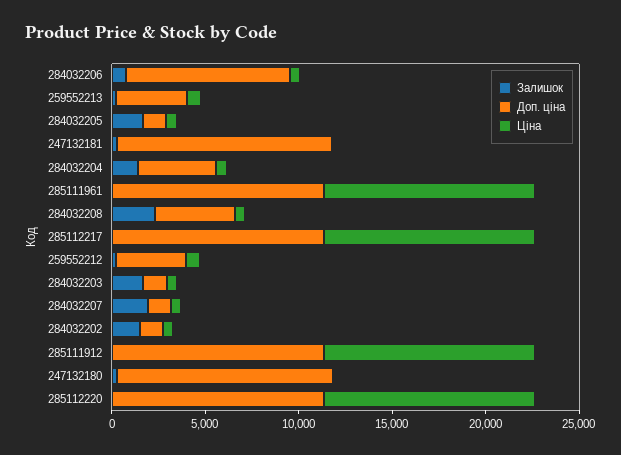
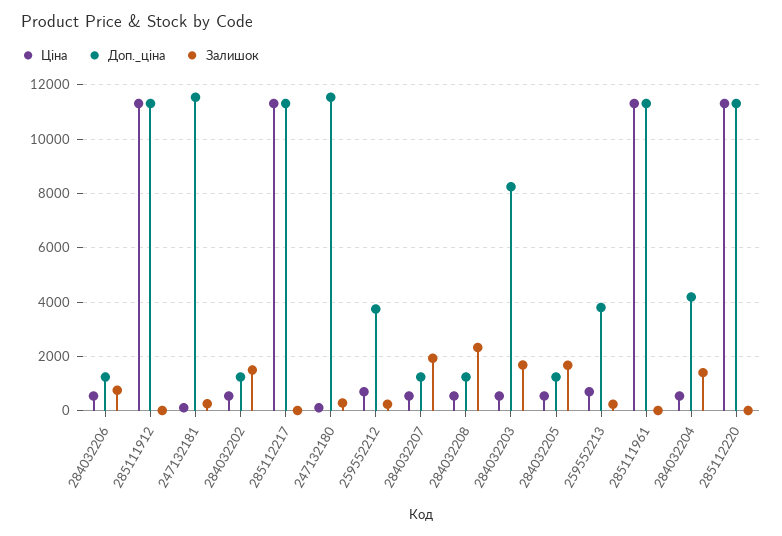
  {
    "Залишок": {
      "284032206": 750,
      "259552213": 250,
      "284032205": 1750,
      "247132181": 250,
      "284032204": 1500,
      "285111961": 0,
      "284032208": 2250,
      "285112217": 0,
      "259552212": 250,
      "284032203": 1750,
      "284032207": 2000,
      "284032202": 1500,
      "285111912": 0,
      "247132180": 250,
      "285112220": 0
    },
    "Доп. ціна": {
-     "284032206": 9000,
+     "284032206": 1250,
      "259552213": 3750,
      "284032205": 1250,
      "247132181": 11500,
      "284032204": 4250,
      "285111961": 11250,
-     "284032208": 4000,
+     "284032208": 1250,
      "285112217": 11250,
      "259552212": 3750,
-     "284032203": 1000,
+     "284032203": 8250,
      "284032207": 1250,
      "284032202": 1250,
      "285111912": 11250,
      "247132180": 11500,
      "285112220": 11250
    },
    "Ціна": {
      "284032206": 500,
      "259552213": 750,
      "284032205": 500,
      "247132181": 0,
      "284032204": 500,
      "285111961": 11250,
      "284032208": 500,
      "285112217": 11250,
      "259552212": 750,
      "284032203": 500,
      "284032207": 500,
      "284032202": 500,
      "285111912": 11250,
      "247132180": 0,
      "285112220": 11250
    }
  }

